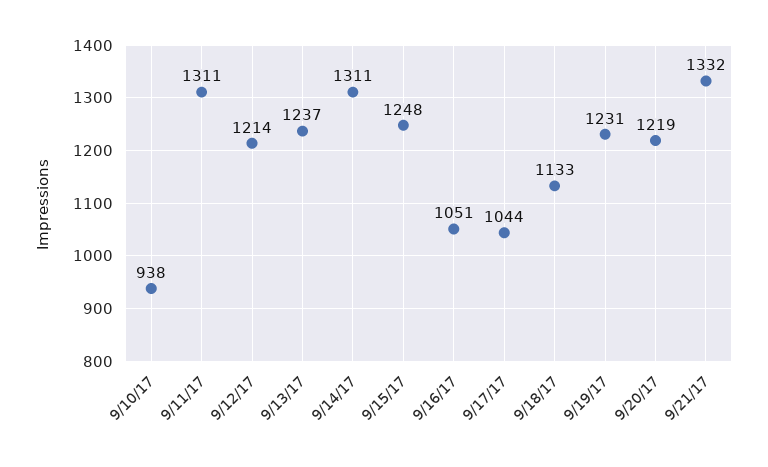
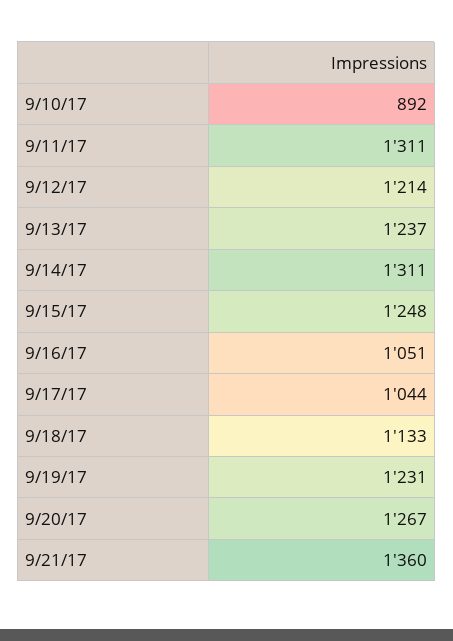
  {
-   "9/10/17": 938,
+   "9/10/17": 892,
    "9/11/17": 1311,
    "9/12/17": 1214,
    "9/13/17": 1237,
    "9/14/17": 1311,
    "9/15/17": 1248,
    "9/16/17": 1051,
    "9/17/17": 1044,
    "9/18/17": 1133,
    "9/19/17": 1231,
-   "9/20/17": 1219,
+   "9/20/17": 1267,
-   "9/21/17": 1332
+   "9/21/17": 1360
  }

